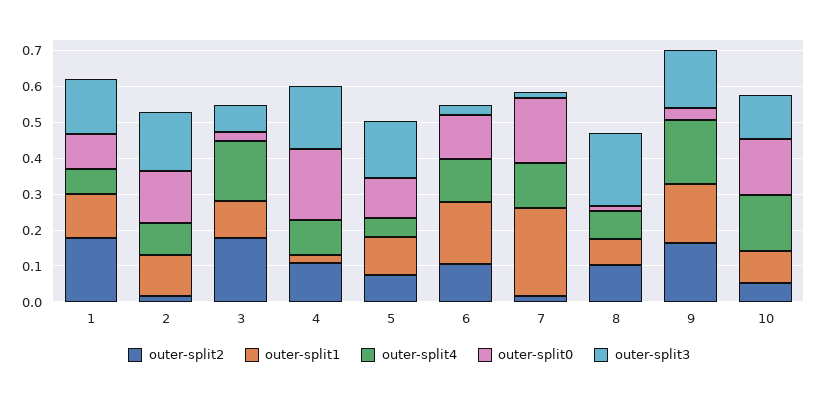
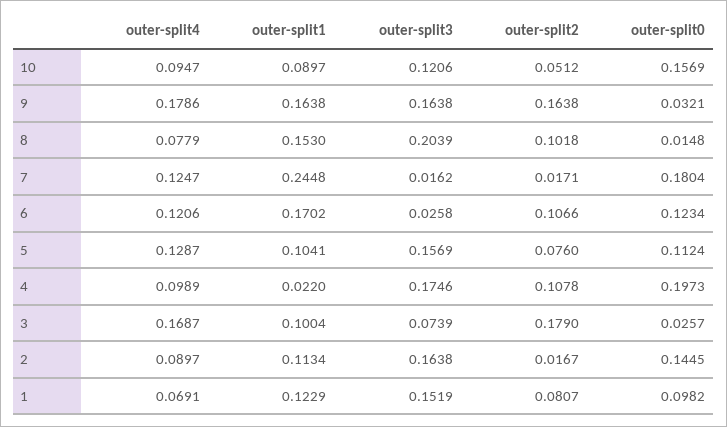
  {
    "outer-split2": {
-     "1": 0.175,
+     "1": 0.0807,
      "2": 0.0167,
      "3": 0.179,
      "4": 0.1078,
      "5": 0.076,
      "6": 0.1066,
      "7": 0.0171,
      "8": 0.1018,
      "9": 0.1638,
      "10": 0.0512
    },
    "outer-split1": {
      "1": 0.1229,
      "2": 0.1134,
      "3": 0.1004,
      "4": 0.022,
      "5": 0.1041,
      "6": 0.1702,
      "7": 0.2448,
-     "8": 0.075,
+     "8": 0.153,
      "9": 0.1638,
      "10": 0.0897
    },
    "outer-split4": {
      "1": 0.0691,
      "2": 0.0897,
      "3": 0.1687,
      "4": 0.0989,
-     "5": 0.05,
+     "5": 0.1287,
      "6": 0.1206,
      "7": 0.1247,
      "8": 0.0779,
      "9": 0.1786,
-     "10": 0.15
+     "10": 0.0947
    },
    "outer-split0": {
      "1": 0.0982,
      "2": 0.1445,
      "3": 0.0257,
      "4": 0.1973,
      "5": 0.1124,
      "6": 0.1234,
      "7": 0.1804,
      "8": 0.0148,
      "9": 0.0321,
      "10": 0.1569
    },
    "outer-split3": {
      "1": 0.1519,
      "2": 0.1638,
      "3": 0.0739,
      "4": 0.1746,
      "5": 0.1569,
      "6": 0.0258,
      "7": 0.0162,
      "8": 0.2039,
      "9": 0.1638,
      "10": 0.1206
    }
  }

